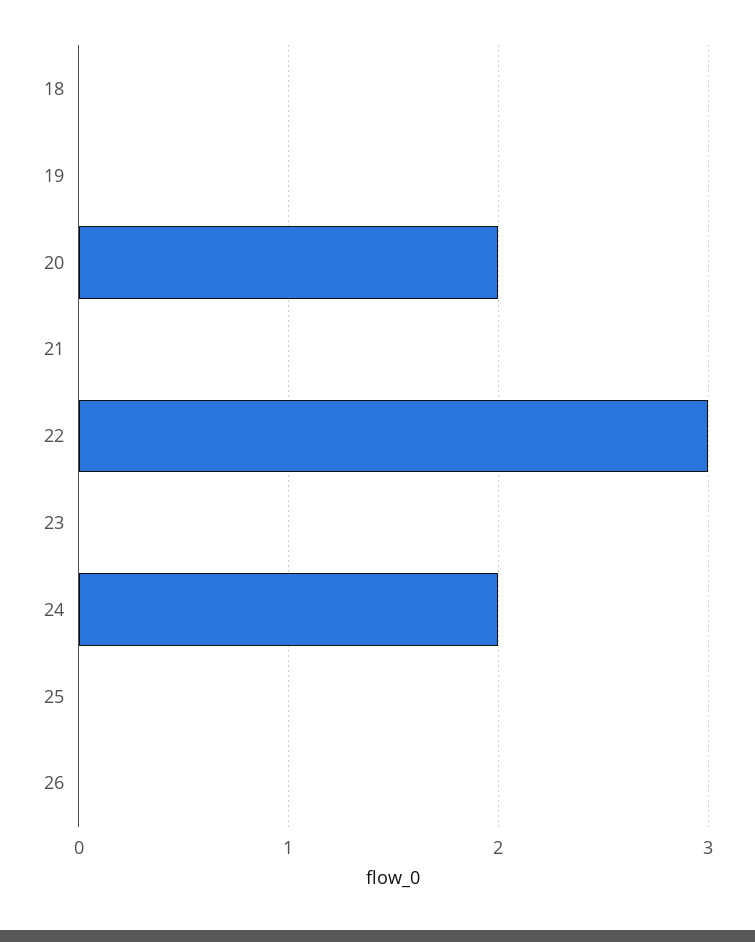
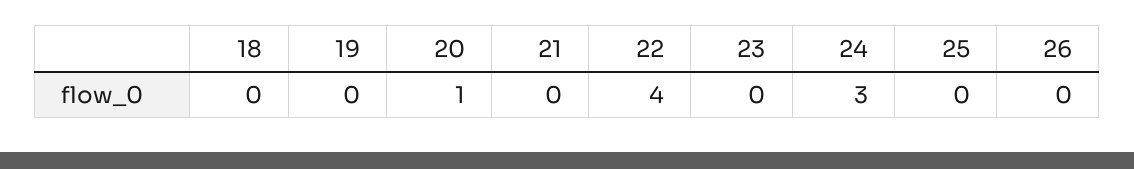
  {
    "18": 0,
    "19": 0,
-   "20": 2,
+   "20": 1,
    "21": 0,
-   "22": 3,
+   "22": 4,
    "23": 0,
-   "24": 2,
+   "24": 3,
    "25": 0,
    "26": 0
  }

